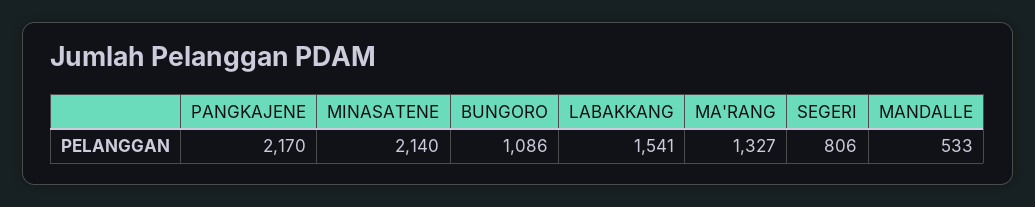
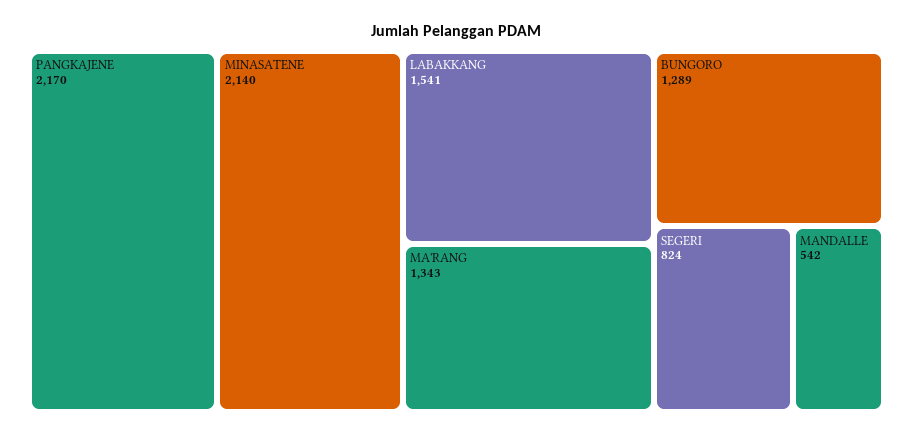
  {
    "PANGKAJENE": 2170,
    "MINASATENE": 2140,
-   "BUNGORO": 1086,
+   "BUNGORO": 1289,
    "LABAKKANG": 1541,
-   "MA'RANG": 1327,
+   "MA'RANG": 1343,
-   "SEGERI": 806,
+   "SEGERI": 824,
-   "MANDALLE": 533
+   "MANDALLE": 542
  }

